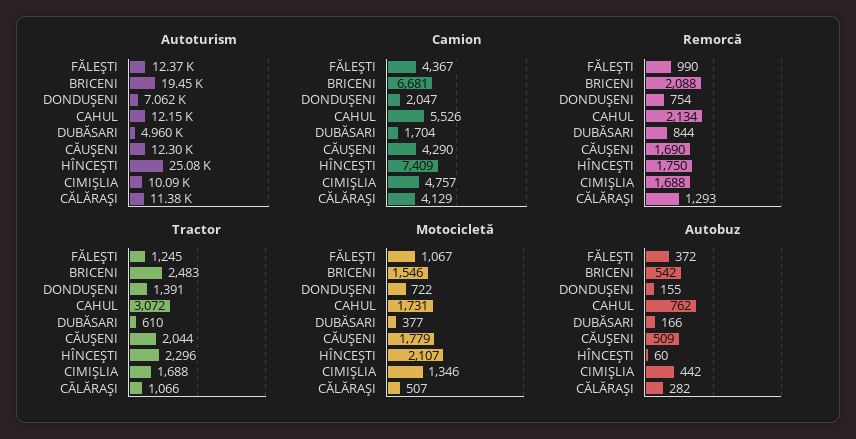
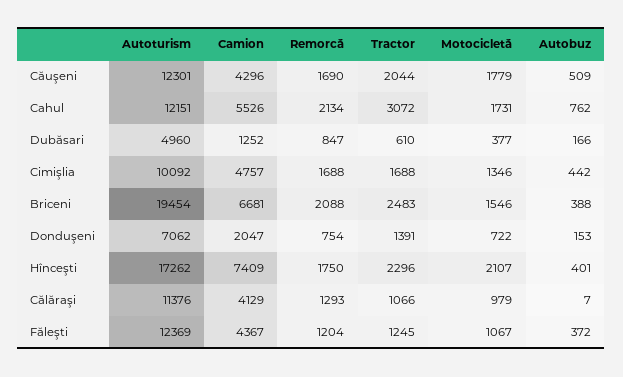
  {
    "Autoturism": {
      "FĂLEŞTI": 12369,
      "BRICENI": 19454,
      "DONDUŞENI": 7062,
      "CAHUL": 12151,
      "DUBĂSARI": 4960,
      "CĂUŞENI": 12301,
-     "HÎNCEŞTI": 25080,
+     "HÎNCEŞTI": 17262,
      "CIMIŞLIA": 10092,
      "CĂLĂRAŞI": 11376
    },
    "Camion": {
      "FĂLEŞTI": 4367,
      "BRICENI": 6681,
      "DONDUŞENI": 2047,
      "CAHUL": 5526,
-     "DUBĂSARI": 1704,
+     "DUBĂSARI": 1252,
-     "CĂUŞENI": 4290,
+     "CĂUŞENI": 4296,
      "HÎNCEŞTI": 7409,
      "CIMIŞLIA": 4757,
      "CĂLĂRAŞI": 4129
    },
    "Remorcă": {
-     "FĂLEŞTI": 990,
+     "FĂLEŞTI": 1204,
      "BRICENI": 2088,
      "DONDUŞENI": 754,
      "CAHUL": 2134,
-     "DUBĂSARI": 844,
+     "DUBĂSARI": 847,
      "CĂUŞENI": 1690,
      "HÎNCEŞTI": 1750,
      "CIMIŞLIA": 1688,
      "CĂLĂRAŞI": 1293
    },
    "Tractor": {
      "FĂLEŞTI": 1245,
      "BRICENI": 2483,
      "DONDUŞENI": 1391,
      "CAHUL": 3072,
      "DUBĂSARI": 610,
      "CĂUŞENI": 2044,
      "HÎNCEŞTI": 2296,
      "CIMIŞLIA": 1688,
      "CĂLĂRAŞI": 1066
    },
    "Motocicletă": {
      "FĂLEŞTI": 1067,
      "BRICENI": 1546,
      "DONDUŞENI": 722,
      "CAHUL": 1731,
      "DUBĂSARI": 377,
      "CĂUŞENI": 1779,
      "HÎNCEŞTI": 2107,
      "CIMIŞLIA": 1346,
-     "CĂLĂRAŞI": 507
+     "CĂLĂRAŞI": 979
    },
    "Autobuz": {
      "FĂLEŞTI": 372,
-     "BRICENI": 542,
+     "BRICENI": 388,
-     "DONDUŞENI": 155,
+     "DONDUŞENI": 153,
      "CAHUL": 762,
      "DUBĂSARI": 166,
      "CĂUŞENI": 509,
-     "HÎNCEŞTI": 60,
+     "HÎNCEŞTI": 401,
      "CIMIŞLIA": 442,
-     "CĂLĂRAŞI": 282
+     "CĂLĂRAŞI": 7
    }
  }

